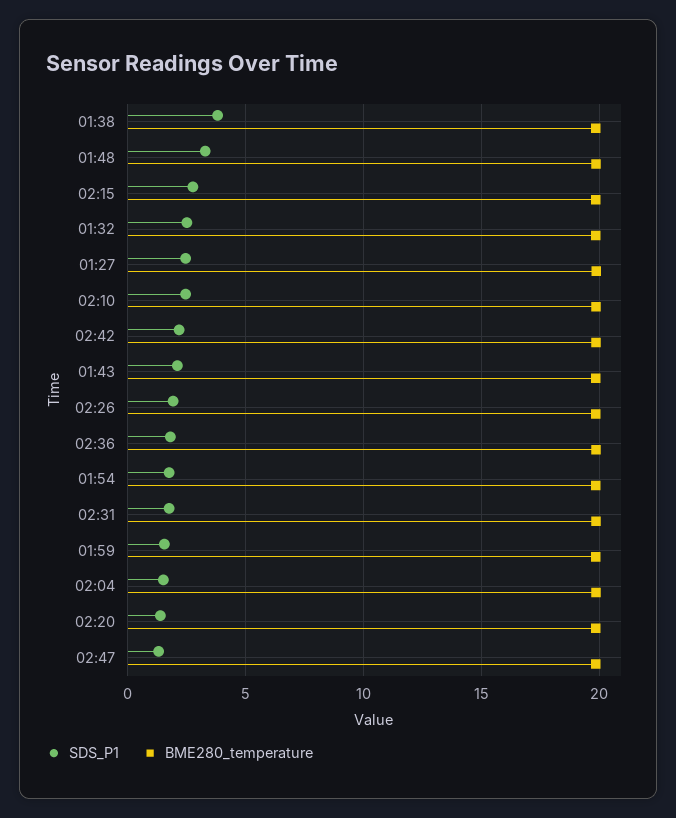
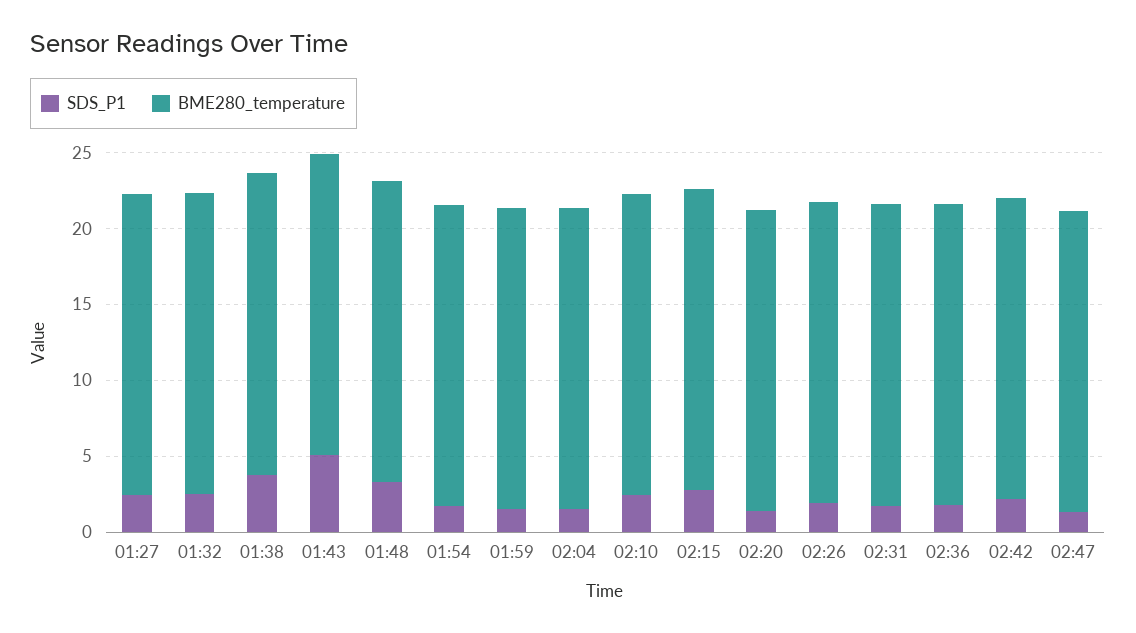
  {
    "SDS_P1": {
      "01:38": 4,
      "01:48": 3.5,
      "02:15": 3,
      "01:32": 2.5,
      "01:27": 2.5,
      "02:10": 2.5,
      "02:42": 2,
-     "01:43": 2,
+     "01:43": 5,
      "02:26": 2,
      "02:36": 2,
      "01:54": 2,
      "02:31": 2,
      "01:59": 1.5,
      "02:04": 1.5,
      "02:20": 1.5,
      "02:47": 1.5
    },
    "BME280_temperature": {
      "01:38": 20,
      "01:48": 20,
      "02:15": 20,
      "01:32": 20,
      "01:27": 20,
      "02:10": 20,
      "02:42": 20,
      "01:43": 20,
      "02:26": 20,
      "02:36": 20,
      "01:54": 20,
      "02:31": 20,
      "01:59": 20,
      "02:04": 20,
      "02:20": 20,
      "02:47": 20
    }
  }

